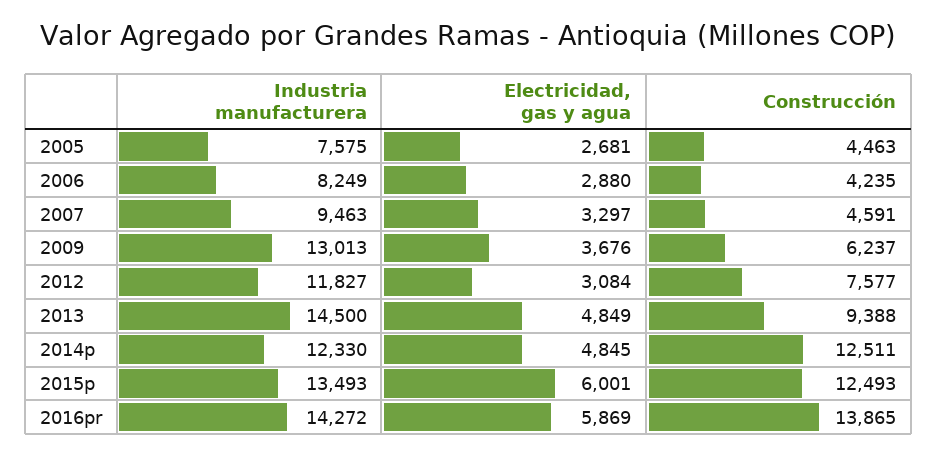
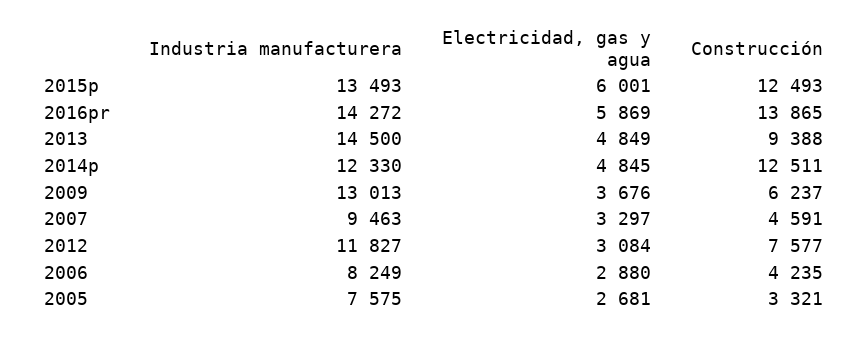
  {
    "Industria manufacturera": {
      "2005": 7575,
      "2006": 8249,
      "2007": 9463,
      "2009": 13013,
      "2012": 11827,
      "2013": 14500,
      "2014p": 12330,
      "2015p": 13493,
      "2016pr": 14272
    },
    "Electricidad, gas y agua": {
      "2005": 2681,
      "2006": 2880,
      "2007": 3297,
      "2009": 3676,
      "2012": 3084,
      "2013": 4849,
      "2014p": 4845,
      "2015p": 6001,
      "2016pr": 5869
    },
    "Construcción": {
-     "2005": 4463,
+     "2005": 3321,
      "2006": 4235,
      "2007": 4591,
      "2009": 6237,
      "2012": 7577,
      "2013": 9388,
      "2014p": 12511,
      "2015p": 12493,
      "2016pr": 13865
    }
  }

